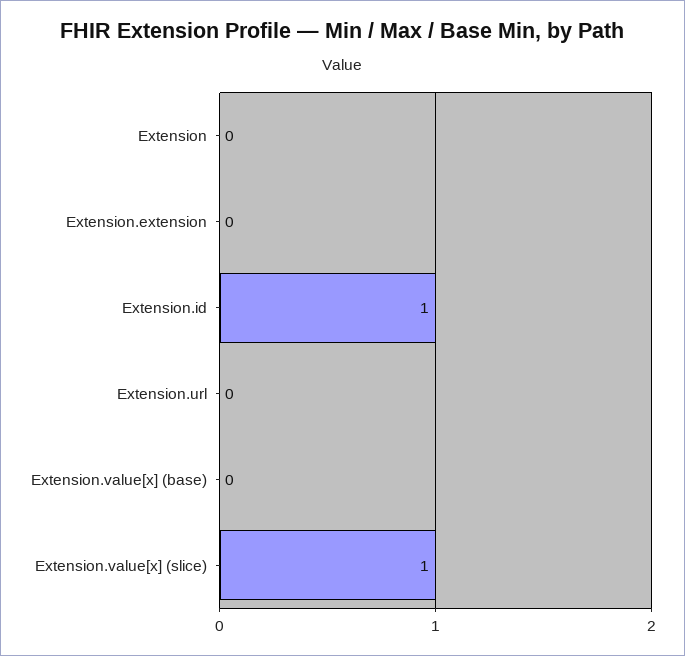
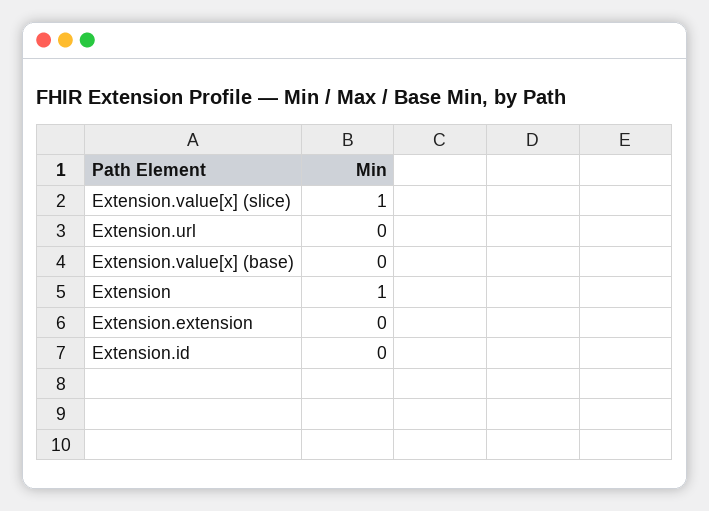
  {
-   "Extension": 0,
+   "Extension": 1,
    "Extension.extension": 0,
-   "Extension.id": 1,
+   "Extension.id": 0,
    "Extension.url": 0,
    "Extension.value[x] (base)": 0,
    "Extension.value[x] (slice)": 1
  }

